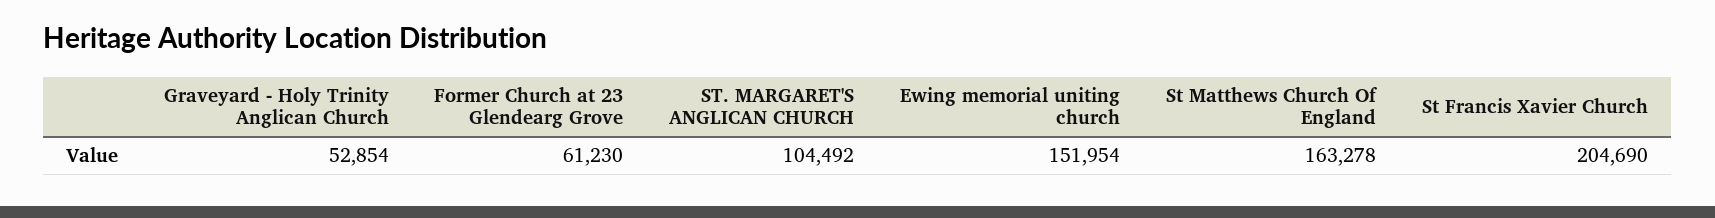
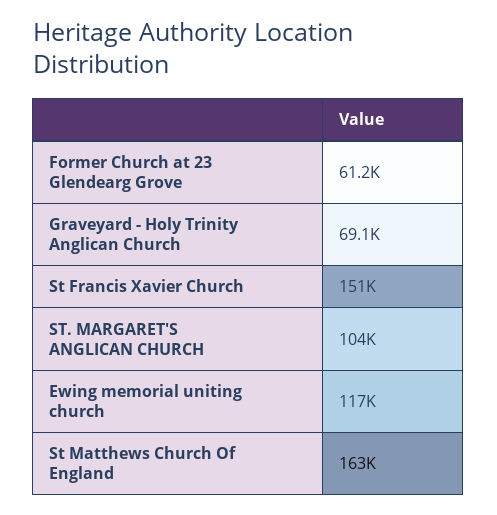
  {
-   "Graveyard - Holy Trinity Anglican Church": 52854,
+   "Graveyard - Holy Trinity Anglican Church": 69100,
    "Former Church at 23 Glendearg Grove": 61230,
    "ST. MARGARET'S ANGLICAN CHURCH": 104492,
-   "Ewing memorial uniting church": 151954,
+   "Ewing memorial uniting church": 117000,
    "St Matthews Church Of England": 163278,
-   "St Francis Xavier Church": 204690
+   "St Francis Xavier Church": 151000
  }

